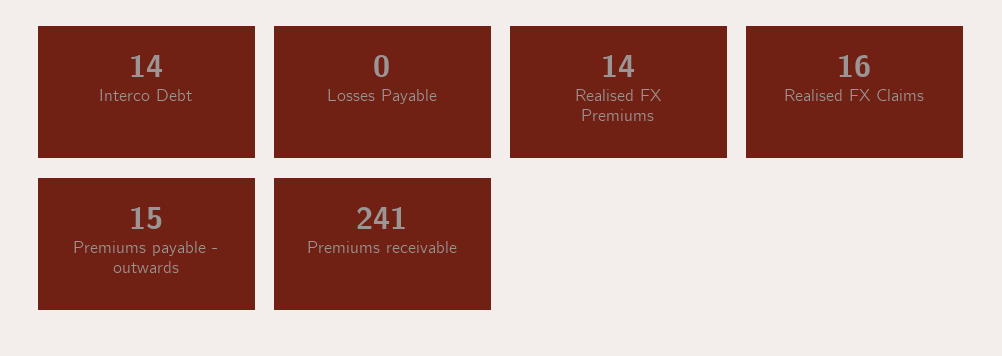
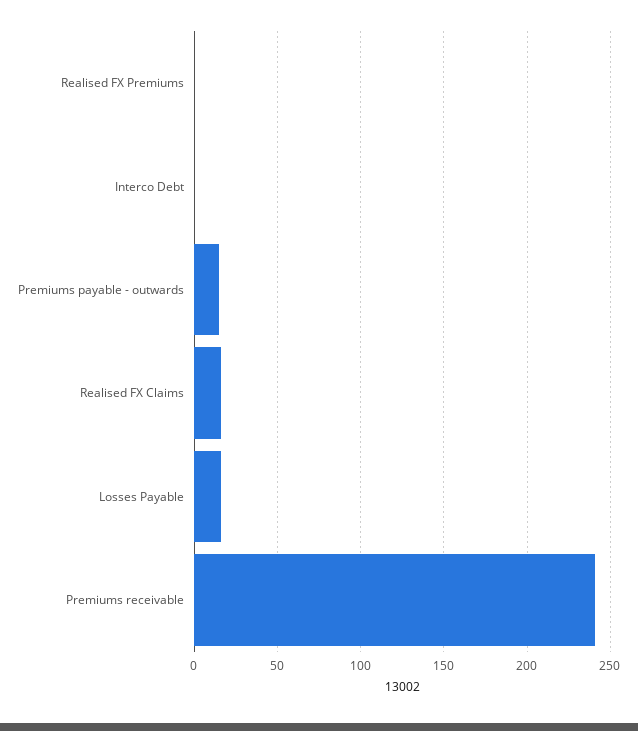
  {
-   "Interco Debt": 14,
+   "Interco Debt": 0,
-   "Losses Payable": 0,
+   "Losses Payable": 15,
-   "Realised FX Premiums": 14,
+   "Realised FX Premiums": 0,
    "Realised FX Claims": 16,
    "Premiums payable - outwards": 15,
    "Premiums receivable": 241
  }

